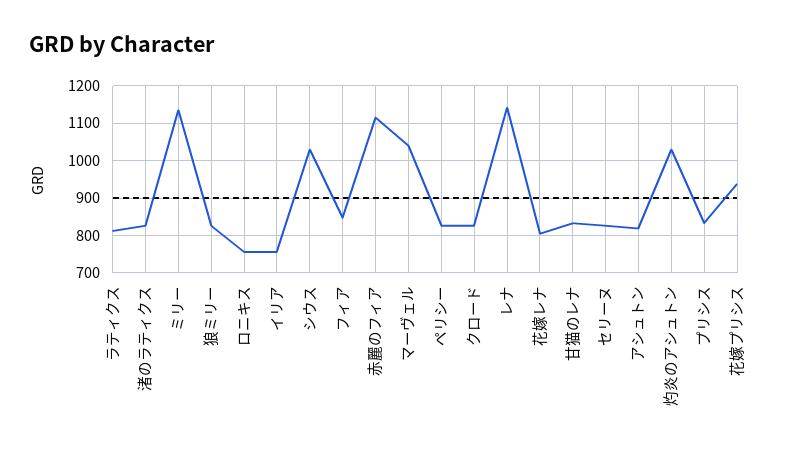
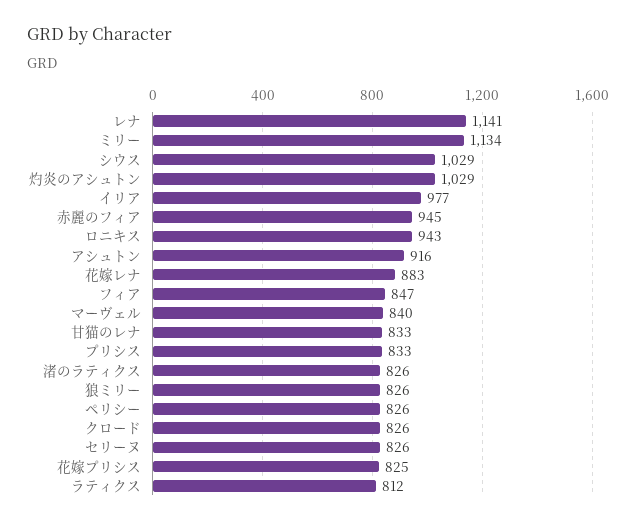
  {
    "ラティクス": 812,
    "渚のラティクス": 826,
    "ミリー": 1134,
    "狼ミリー": 826,
-   "ロニキス": 760,
+   "ロニキス": 943,
-   "イリア": 760,
+   "イリア": 977,
    "シウス": 1029,
    "フィア": 847,
-   "赤麗のフィア": 1120,
+   "赤麗のフィア": 945,
-   "マーヴェル": 1040,
+   "マーヴェル": 840,
    "ペリシー": 826,
    "クロード": 826,
    "レナ": 1141,
-   "花嫁レナ": 800,
+   "花嫁レナ": 883,
    "甘猫のレナ": 833,
    "セリーヌ": 826,
-   "アシュトン": 820,
+   "アシュトン": 916,
    "灼炎のアシュトン": 1029,
    "プリシス": 833,
-   "花嫁プリシス": 940
+   "花嫁プリシス": 825
  }

